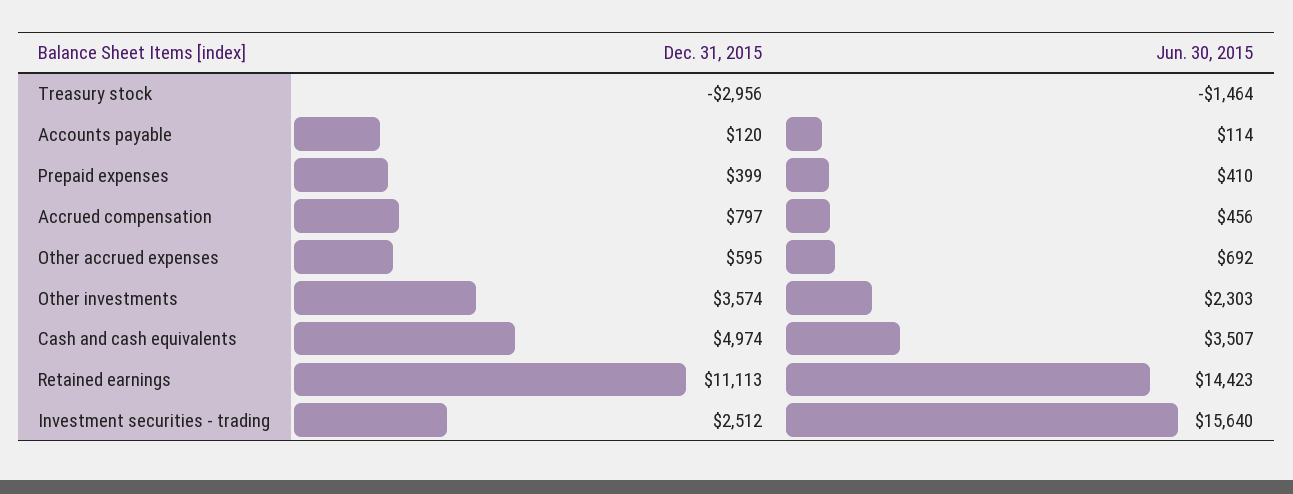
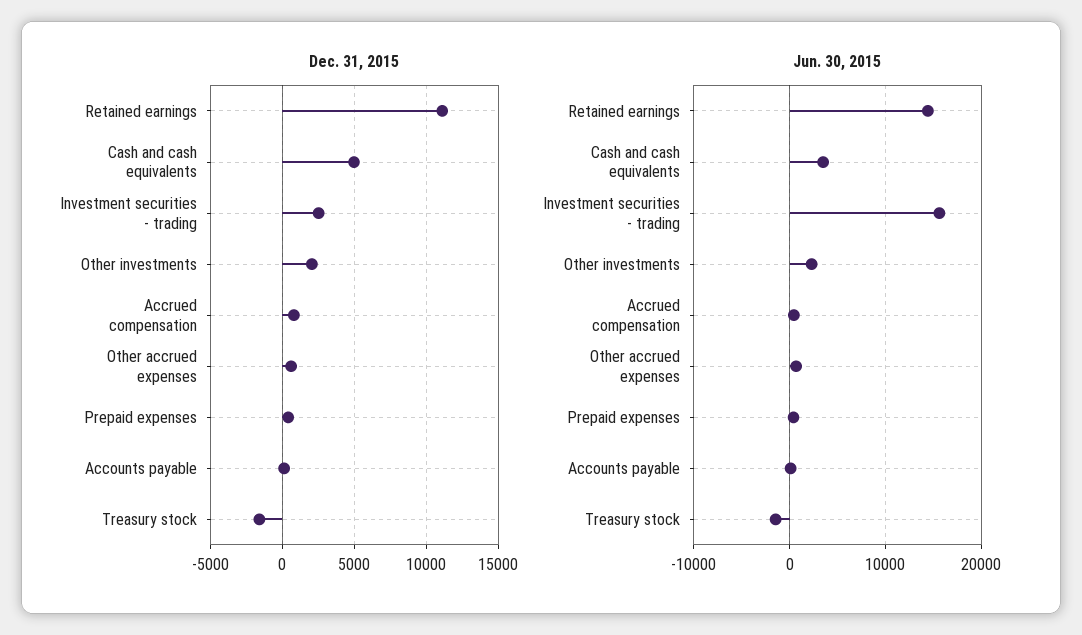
  {
    "Dec. 31, 2015": {
-     "Treasury stock": -2956,
+     "Treasury stock": -1500,
      "Accounts payable": 120,
      "Prepaid expenses": 399,
      "Accrued compensation": 797,
      "Other accrued expenses": 595,
-     "Other investments": 3574,
+     "Other investments": 2000,
      "Cash and cash equivalents": 4974,
      "Retained earnings": 11113,
      "Investment securities - trading": 2512
    },
    "Jun. 30, 2015": {
      "Treasury stock": -1464,
      "Accounts payable": 114,
      "Prepaid expenses": 410,
      "Accrued compensation": 456,
      "Other accrued expenses": 692,
      "Other investments": 2303,
      "Cash and cash equivalents": 3507,
      "Retained earnings": 14423,
      "Investment securities - trading": 15640
    }
  }

